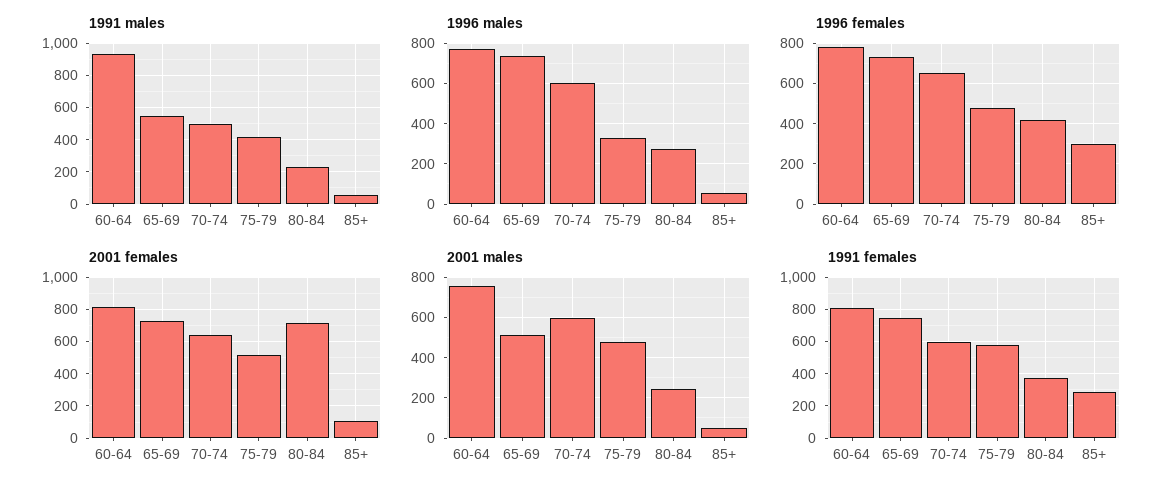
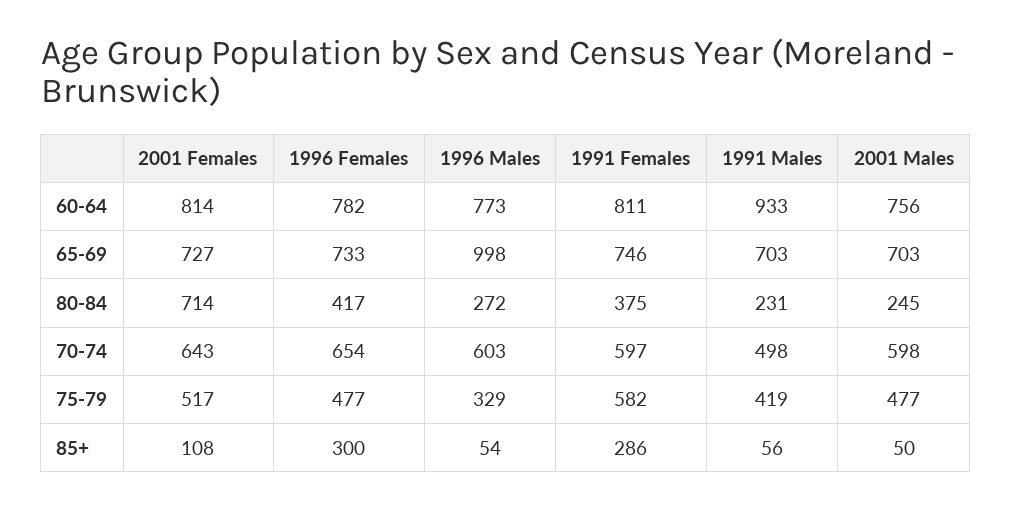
  {
    "1991 males": {
      "60-64": 933,
-     "65-69": 550,
+     "65-69": 703,
      "70-74": 498,
      "75-79": 419,
      "80-84": 231,
      "85+": 56
    },
    "1996 males": {
      "60-64": 773,
-     "65-69": 750,
+     "65-69": 998,
      "70-74": 603,
      "75-79": 329,
      "80-84": 272,
      "85+": 54
    },
    "1996 females": {
      "60-64": 782,
      "65-69": 733,
      "70-74": 654,
      "75-79": 477,
      "80-84": 417,
      "85+": 300
    },
    "2001 females": {
      "60-64": 814,
      "65-69": 727,
      "70-74": 643,
      "75-79": 517,
      "80-84": 714,
      "85+": 108
    },
    "2001 males": {
      "60-64": 756,
-     "65-69": 500,
+     "65-69": 703,
      "70-74": 598,
      "75-79": 477,
      "80-84": 245,
      "85+": 50
    },
    "1991 females": {
      "60-64": 811,
      "65-69": 746,
      "70-74": 597,
      "75-79": 582,
      "80-84": 375,
      "85+": 286
    }
  }

